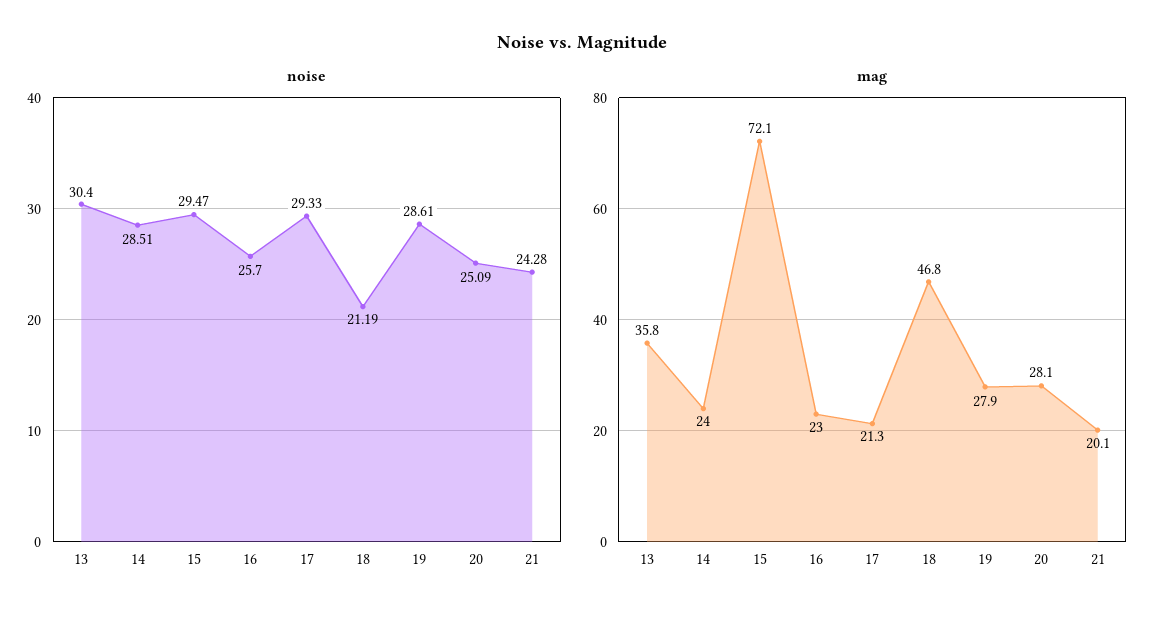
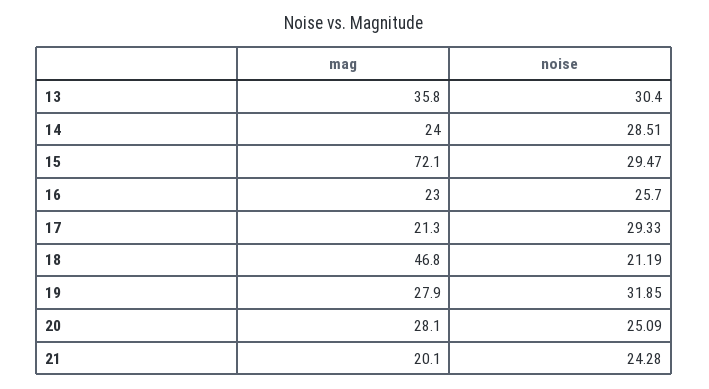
  {
    "noise": {
      "13": 30.4,
      "14": 28.51,
      "15": 29.47,
      "16": 25.7,
      "17": 29.33,
      "18": 21.19,
-     "19": 28.61,
+     "19": 31.85,
      "20": 25.09,
      "21": 24.28
    },
    "mag": {
      "13": 35.8,
      "14": 24,
      "15": 72.1,
      "16": 23,
      "17": 21.3,
      "18": 46.8,
      "19": 27.9,
      "20": 28.1,
      "21": 20.1
    }
  }

